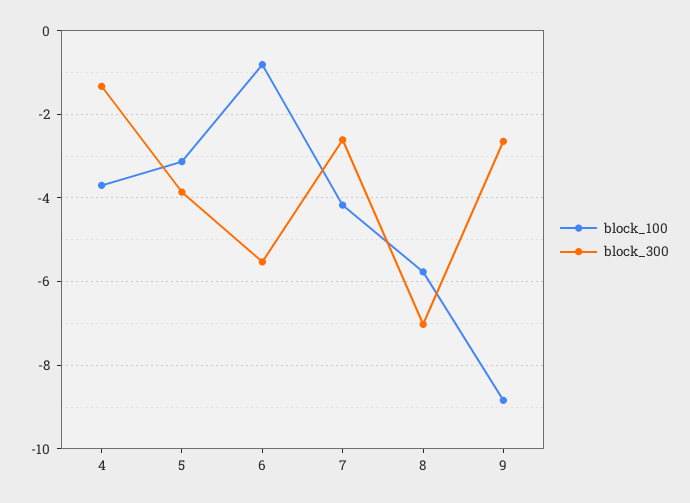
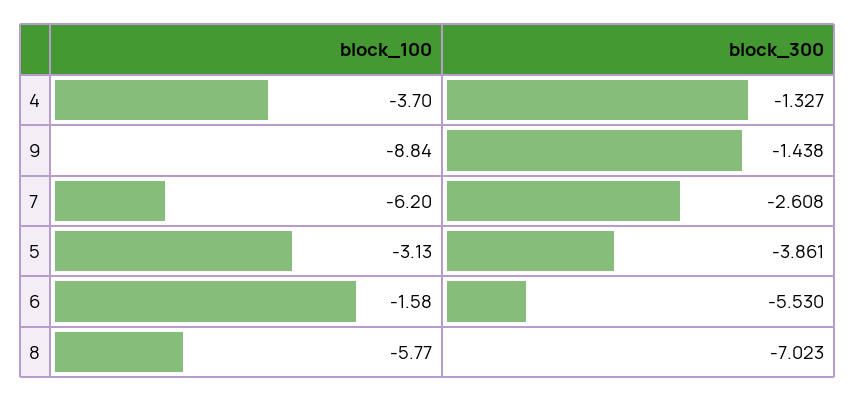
  {
    "block_100": {
      "4": -3.7,
      "5": -3.13,
-     "6": -0.8,
+     "6": -1.58,
-     "7": -4.2,
+     "7": -6.2,
      "8": -5.77,
      "9": -8.84
    },
    "block_300": {
      "4": -1.327,
      "5": -3.861,
      "6": -5.53,
      "7": -2.608,
      "8": -7.023,
-     "9": -2.6
+     "9": -1.438
    }
  }

